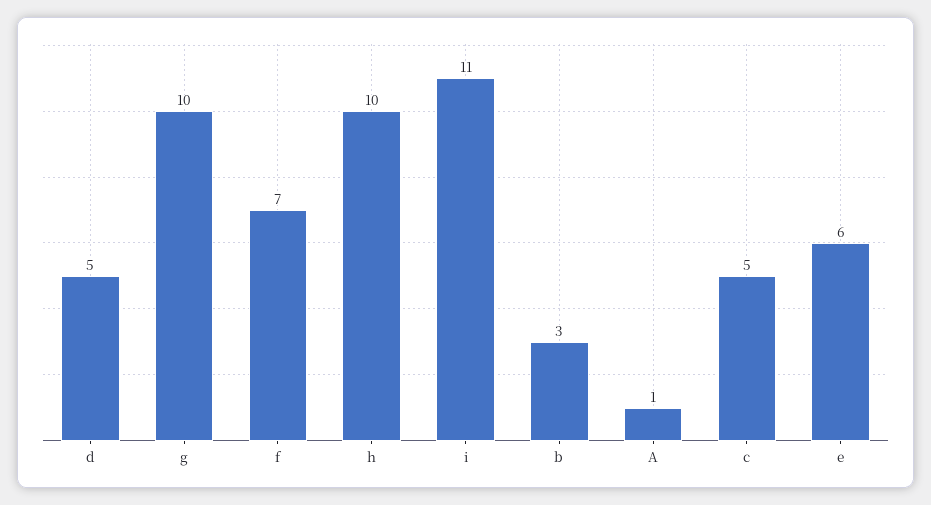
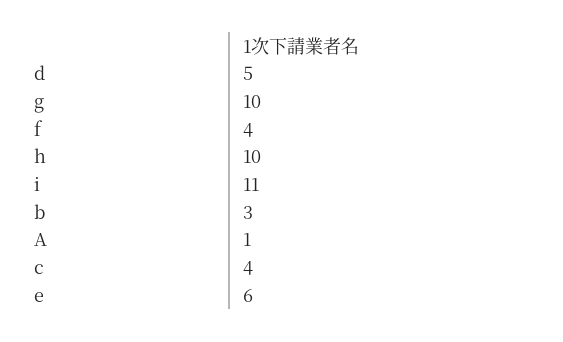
  {
    "d": 5,
    "g": 10,
-   "f": 7,
+   "f": 4,
    "h": 10,
    "i": 11,
    "b": 3,
    "A": 1,
-   "c": 5,
+   "c": 4,
    "e": 6
  }

